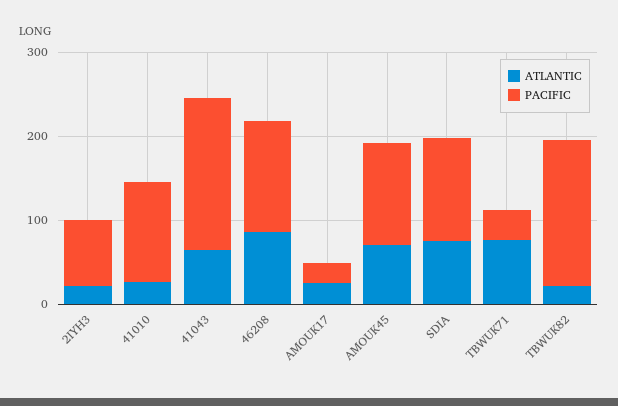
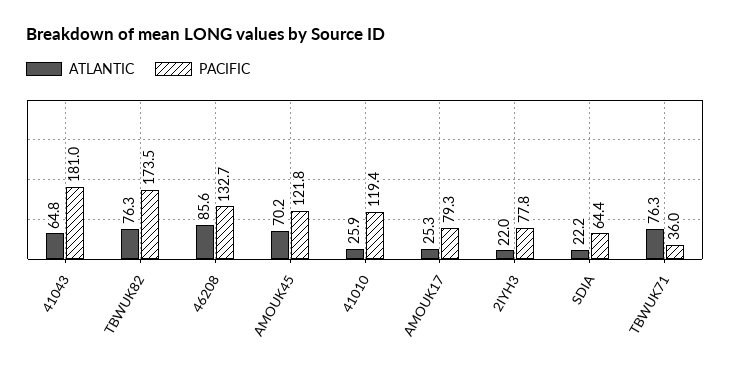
  {
    "ATLANTIC": {
      "2IYH3": 22,
      "41010": 25.9,
      "41043": 64.8,
      "46208": 85.6,
      "AMOUK17": 25.3,
      "AMOUK45": 70.2,
-     "SDIA": 80,
+     "SDIA": 22.2,
      "TBWUK71": 76.3,
-     "TBWUK82": 20
+     "TBWUK82": 76.3
    },
    "PACIFIC": {
      "2IYH3": 77.8,
      "41010": 119.4,
      "41043": 181,
      "46208": 132.7,
-     "AMOUK17": 20,
+     "AMOUK17": 79.3,
      "AMOUK45": 121.8,
-     "SDIA": 120,
+     "SDIA": 64.4,
      "TBWUK71": 36,
      "TBWUK82": 173.5
    }
  }

